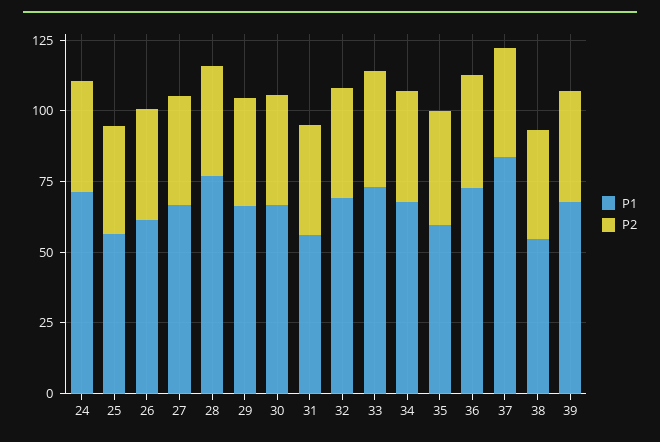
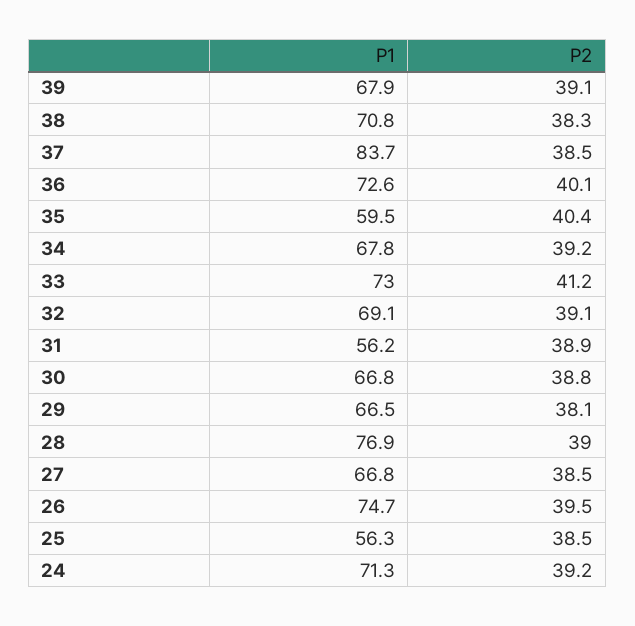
  {
    "P1": {
      "24": 71.3,
      "25": 56.3,
-     "26": 60,
+     "26": 74.7,
      "27": 66.8,
      "28": 76.9,
      "29": 66.5,
      "30": 66.8,
      "31": 56.2,
      "32": 69.1,
      "33": 73,
      "34": 67.8,
      "35": 59.5,
      "36": 72.6,
      "37": 83.7,
-     "38": 55,
+     "38": 70.8,
      "39": 67.9
    },
    "P2": {
      "24": 39.2,
      "25": 38.5,
      "26": 39.5,
      "27": 38.5,
      "28": 39,
      "29": 38.1,
      "30": 38.8,
      "31": 38.9,
      "32": 39.1,
      "33": 41.2,
      "34": 39.2,
      "35": 40.4,
      "36": 40.1,
      "37": 38.5,
      "38": 38.3,
      "39": 39.1
    }
  }

